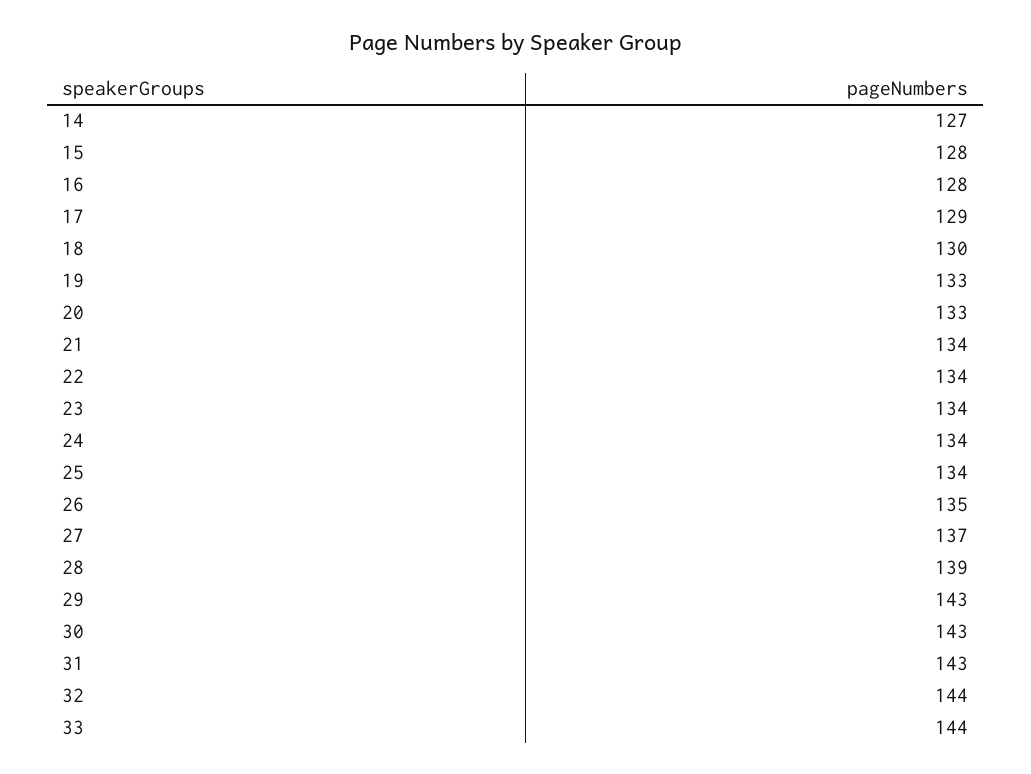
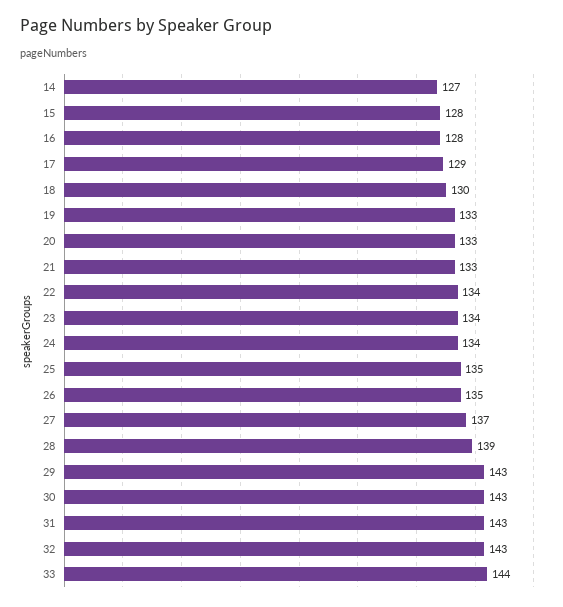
  {
    "14": 127,
    "15": 128,
    "16": 128,
    "17": 129,
    "18": 130,
    "19": 133,
    "20": 133,
-   "21": 134,
+   "21": 133,
    "22": 134,
    "23": 134,
    "24": 134,
-   "25": 134,
+   "25": 135,
    "26": 135,
    "27": 137,
    "28": 139,
    "29": 143,
    "30": 143,
    "31": 143,
-   "32": 144,
+   "32": 143,
    "33": 144
  }

